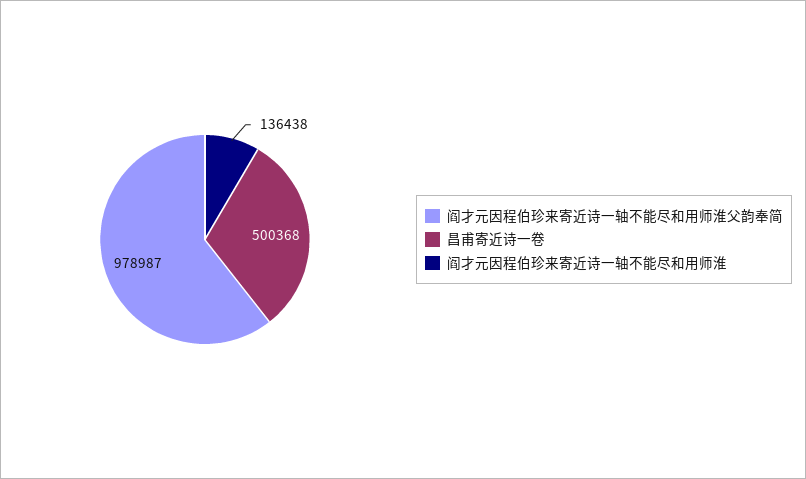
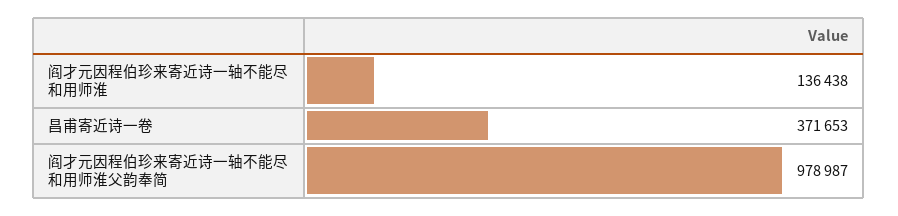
  {
    "阎才元因程伯珍来寄近诗一轴不能尽和用师淮父韵奉简": 978987,
-   "昌甫寄近诗一卷": 500368,
+   "昌甫寄近诗一卷": 371653,
    "阎才元因程伯珍来寄近诗一轴不能尽和用师淮": 136438
  }

